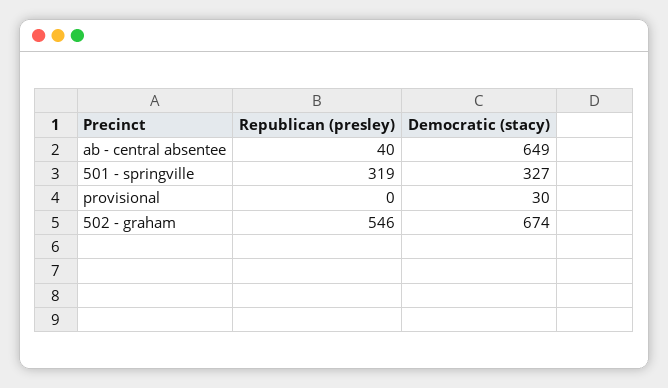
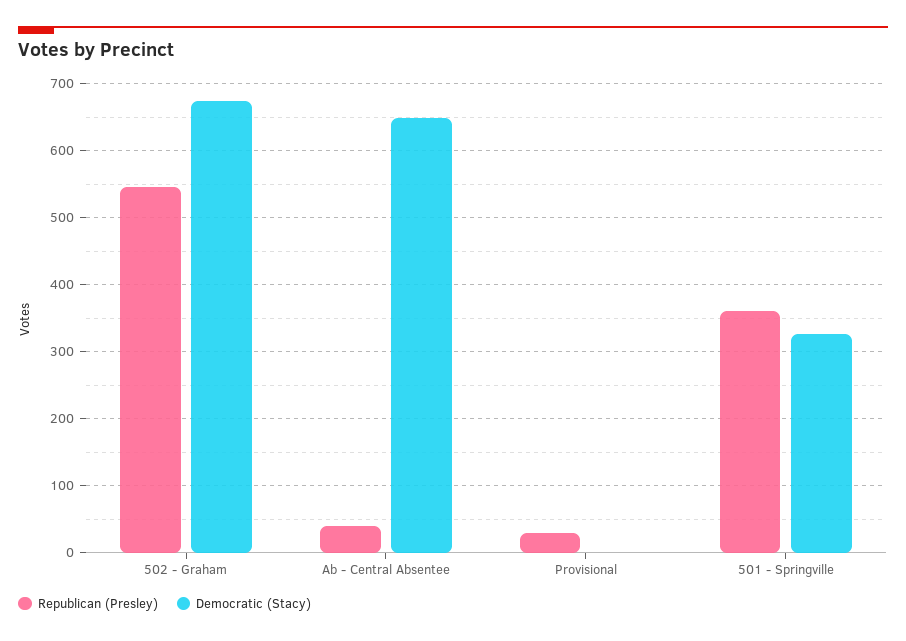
  {
    "Republican (presley)": {
      "ab - central absentee": 40,
-     "501 - springville": 319,
+     "501 - springville": 360,
-     "provisional": 0,
+     "provisional": 30,
      "502 - graham": 546
    },
    "Democratic (stacy)": {
      "ab - central absentee": 649,
      "501 - springville": 327,
-     "provisional": 30,
+     "provisional": 0,
      "502 - graham": 674
    }
  }

